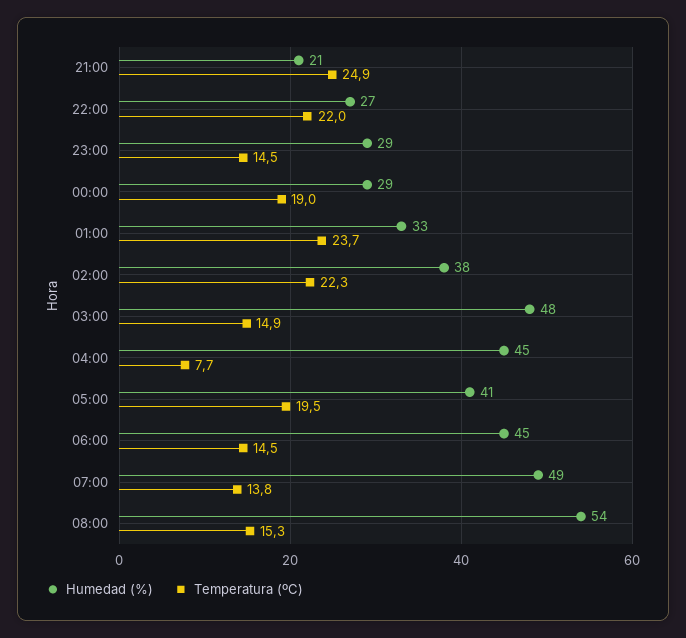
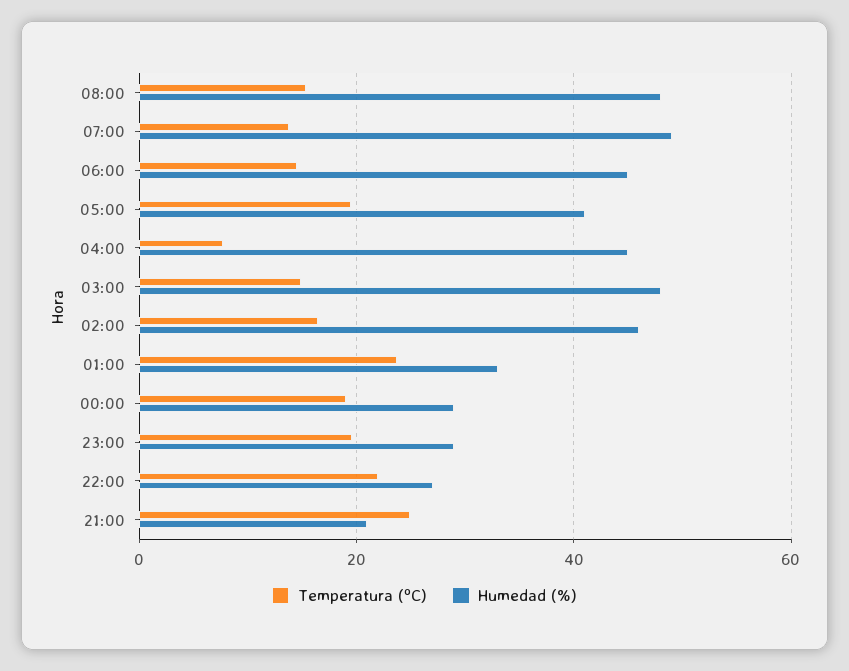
  {
    "Humedad (%)": {
      "21:00": 21,
      "22:00": 27,
      "23:00": 29,
      "00:00": 29,
      "01:00": 33,
-     "02:00": 38,
+     "02:00": 46,
      "03:00": 48,
      "04:00": 45,
      "05:00": 41,
      "06:00": 45,
      "07:00": 49,
-     "08:00": 54
+     "08:00": 48
    },
    "Temperatura (ºC)": {
      "21:00": 24.9,
      "22:00": 22,
-     "23:00": 14.5,
+     "23:00": 20,
      "00:00": 19,
      "01:00": 23.7,
-     "02:00": 22.3,
+     "02:00": 16,
      "03:00": 14.9,
      "04:00": 7.7,
      "05:00": 19.5,
      "06:00": 14.5,
      "07:00": 13.8,
      "08:00": 15.3
    }
  }

